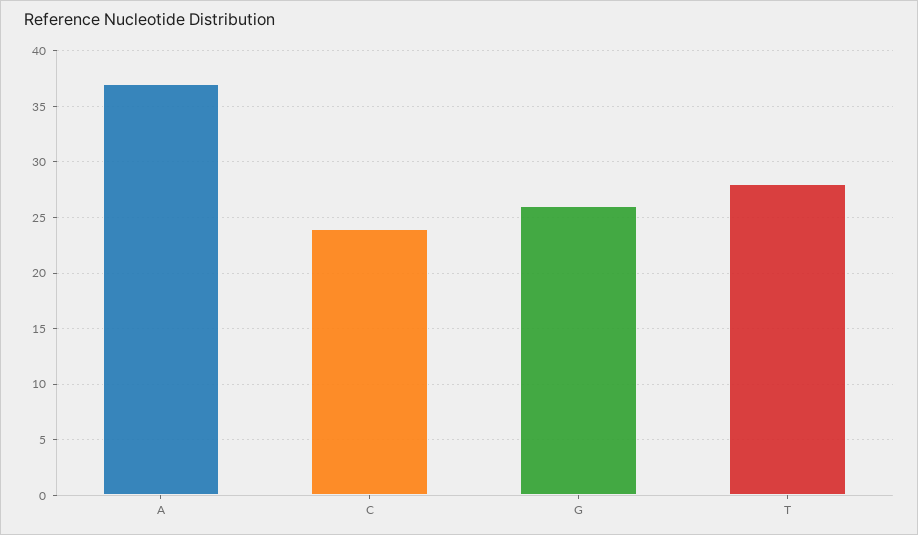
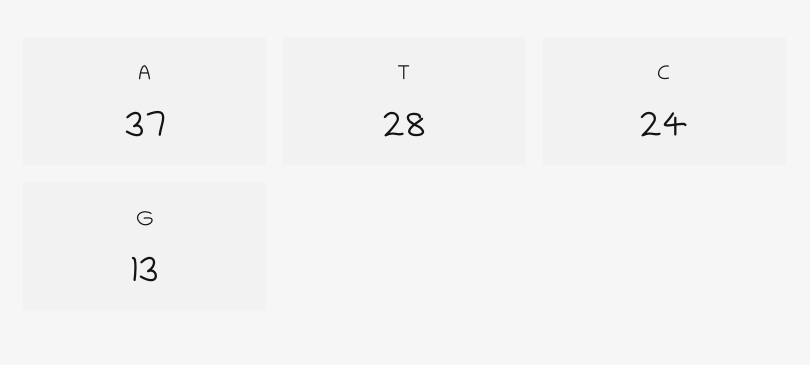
  {
    "A": 37,
    "C": 24,
-   "G": 26,
+   "G": 13,
    "T": 28
  }

